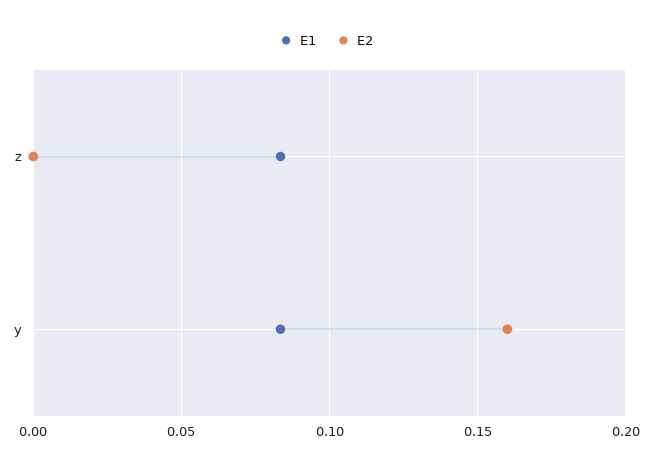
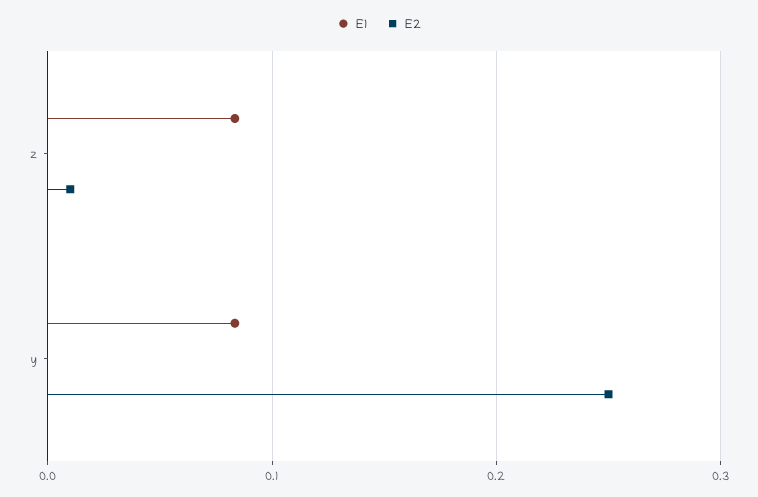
  {
    "E1": {
      "z": 0.085,
      "y": 0.085
    },
    "E2": {
-     "z": 0,
+     "z": 0.01,
-     "y": 0.16
+     "y": 0.25
    }
  }

